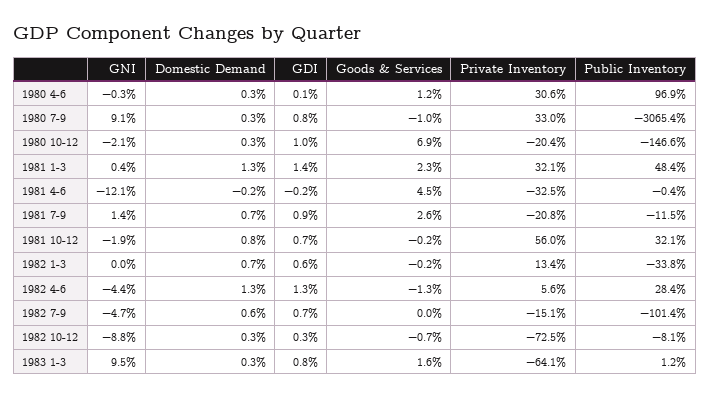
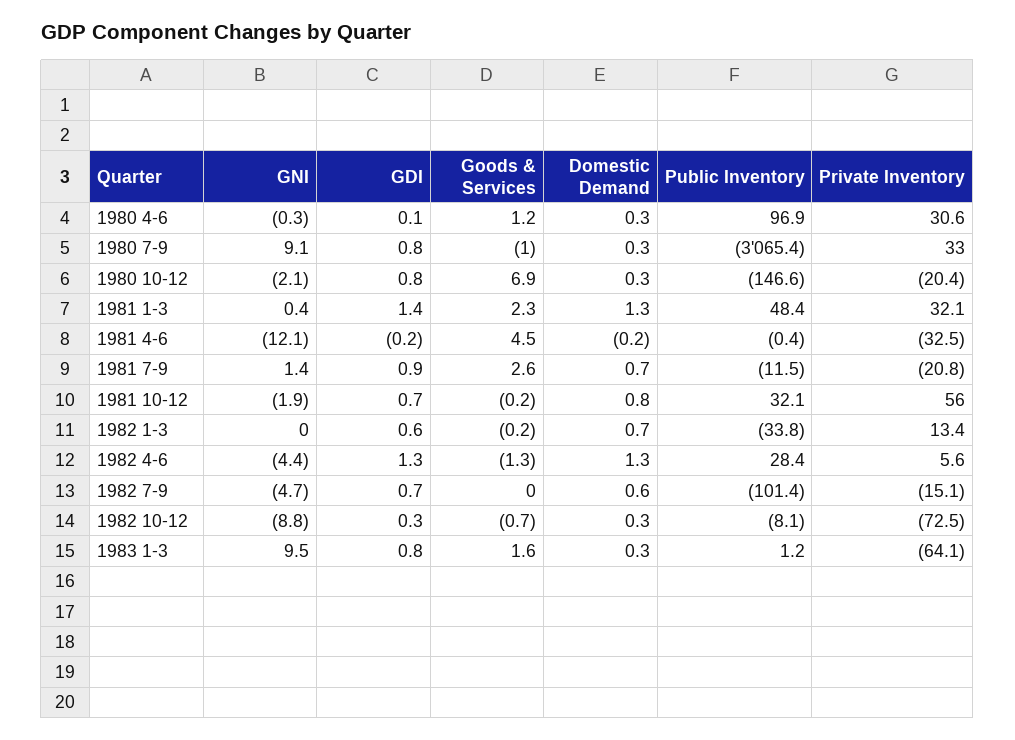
  {
    "GNI": {
      "1980 4-6": -0.3,
      "1980 7-9": 9.1,
      "1980 10-12": -2.1,
      "1981 1-3": 0.4,
      "1981 4-6": -12.1,
      "1981 7-9": 1.4,
      "1981 10-12": -1.9,
      "1982 1-3": 0,
      "1982 4-6": -4.4,
      "1982 7-9": -4.7,
      "1982 10-12": -8.8,
      "1983 1-3": 9.5
    },
    "Domestic Demand": {
      "1980 4-6": 0.3,
      "1980 7-9": 0.3,
      "1980 10-12": 0.3,
      "1981 1-3": 1.3,
      "1981 4-6": -0.2,
      "1981 7-9": 0.7,
      "1981 10-12": 0.8,
      "1982 1-3": 0.7,
      "1982 4-6": 1.3,
      "1982 7-9": 0.6,
      "1982 10-12": 0.3,
      "1983 1-3": 0.3
    },
    "GDI": {
      "1980 4-6": 0.1,
      "1980 7-9": 0.8,
-     "1980 10-12": 1,
+     "1980 10-12": 0.8,
      "1981 1-3": 1.4,
      "1981 4-6": -0.2,
      "1981 7-9": 0.9,
      "1981 10-12": 0.7,
      "1982 1-3": 0.6,
      "1982 4-6": 1.3,
      "1982 7-9": 0.7,
      "1982 10-12": 0.3,
      "1983 1-3": 0.8
    },
    "Goods & Services": {
      "1980 4-6": 1.2,
      "1980 7-9": -1,
      "1980 10-12": 6.9,
      "1981 1-3": 2.3,
      "1981 4-6": 4.5,
      "1981 7-9": 2.6,
      "1981 10-12": -0.2,
      "1982 1-3": -0.2,
      "1982 4-6": -1.3,
      "1982 7-9": 0,
      "1982 10-12": -0.7,
      "1983 1-3": 1.6
    },
    "Private Inventory": {
      "1980 4-6": 30.6,
      "1980 7-9": 33,
      "1980 10-12": -20.4,
      "1981 1-3": 32.1,
      "1981 4-6": -32.5,
      "1981 7-9": -20.8,
      "1981 10-12": 56,
      "1982 1-3": 13.4,
      "1982 4-6": 5.6,
      "1982 7-9": -15.1,
      "1982 10-12": -72.5,
      "1983 1-3": -64.1
    },
    "Public Inventory": {
      "1980 4-6": 96.9,
      "1980 7-9": -3065.4,
      "1980 10-12": -146.6,
      "1981 1-3": 48.4,
      "1981 4-6": -0.4,
      "1981 7-9": -11.5,
      "1981 10-12": 32.1,
      "1982 1-3": -33.8,
      "1982 4-6": 28.4,
      "1982 7-9": -101.4,
      "1982 10-12": -8.1,
      "1983 1-3": 1.2
    }
  }

